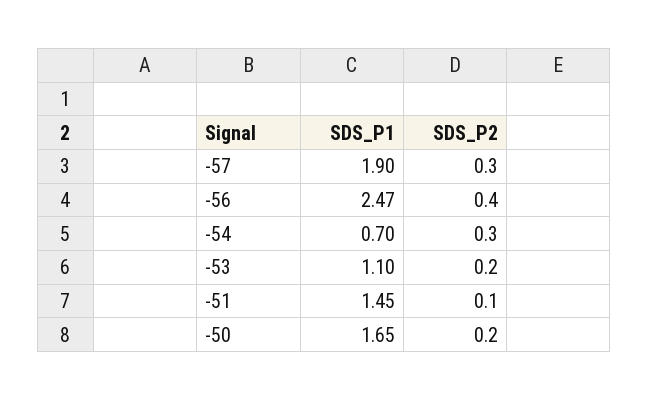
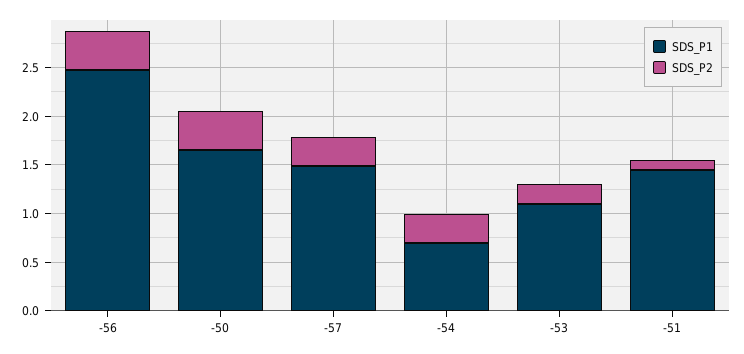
  {
    "SDS_P1": {
-     "-57": 1.9,
+     "-57": 1.5,
      "-56": 2.47,
      "-54": 0.7,
      "-53": 1.1,
      "-51": 1.45,
      "-50": 1.65
    },
    "SDS_P2": {
      "-57": 0.3,
      "-56": 0.4,
      "-54": 0.3,
      "-53": 0.2,
      "-51": 0.1,
-     "-50": 0.2
+     "-50": 0.4
    }
  }

